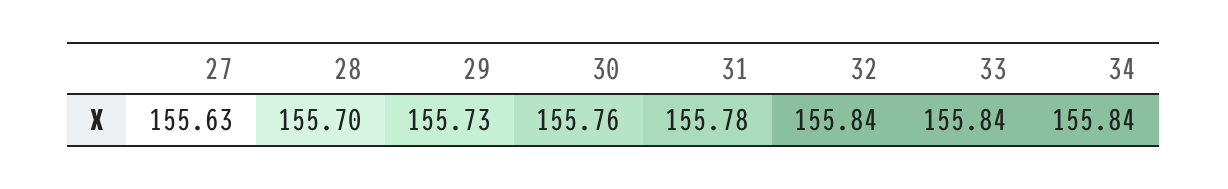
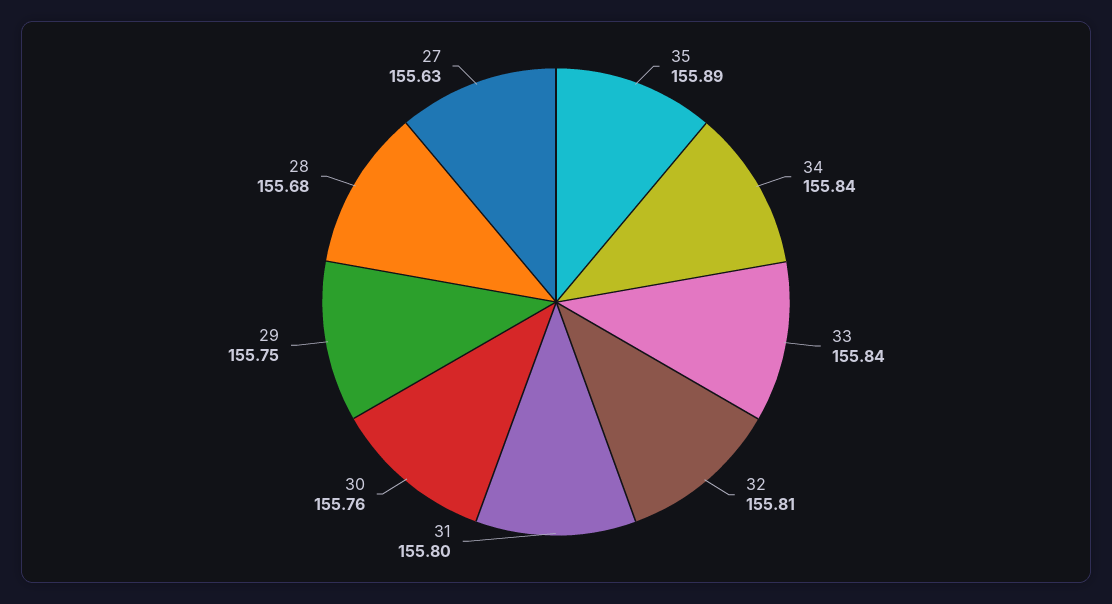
  {
    "27": 155.63,
-   "28": 155.7,
+   "28": 155.68,
-   "29": 155.73,
+   "29": 155.75,
    "30": 155.76,
-   "31": 155.78,
+   "31": 155.8,
-   "32": 155.84,
+   "32": 155.81,
    "33": 155.84,
-   "34": 155.84
+   "34": 155.84,
+   "35": 155.89
  }

